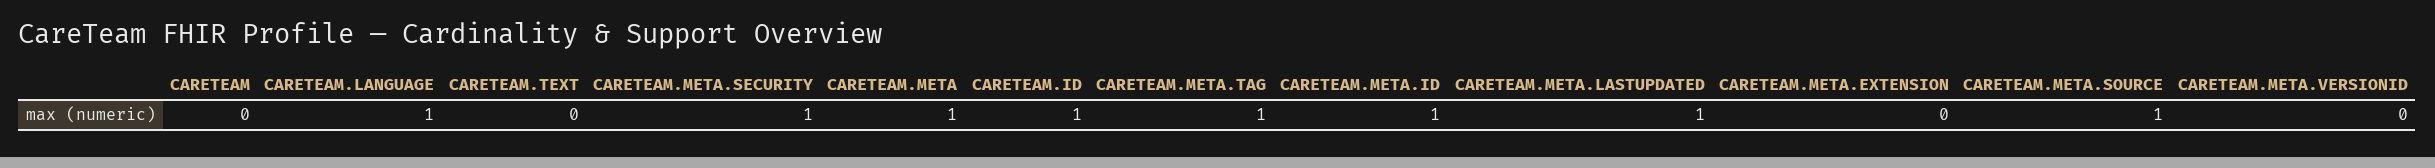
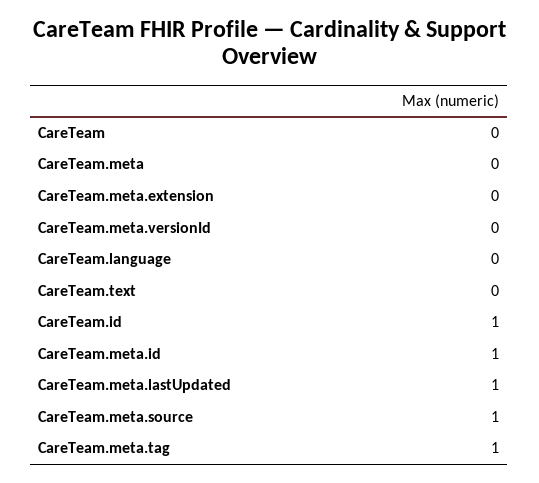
  {
    "CARETEAM": 0,
-   "CARETEAM.LANGUAGE": 1,
+   "CARETEAM.LANGUAGE": 0,
    "CARETEAM.TEXT": 0,
-   "CARETEAM.META.SECURITY": 1,
-   "CARETEAM.META": 1,
+   "CARETEAM.META": 0,
    "CARETEAM.ID": 1,
    "CARETEAM.META.TAG": 1,
    "CARETEAM.META.ID": 1,
    "CARETEAM.META.LASTUPDATED": 1,
    "CARETEAM.META.EXTENSION": 0,
    "CARETEAM.META.SOURCE": 1,
    "CARETEAM.META.VERSIONID": 0
  }

